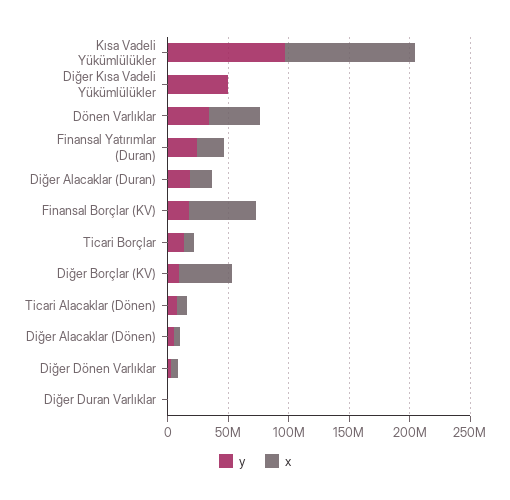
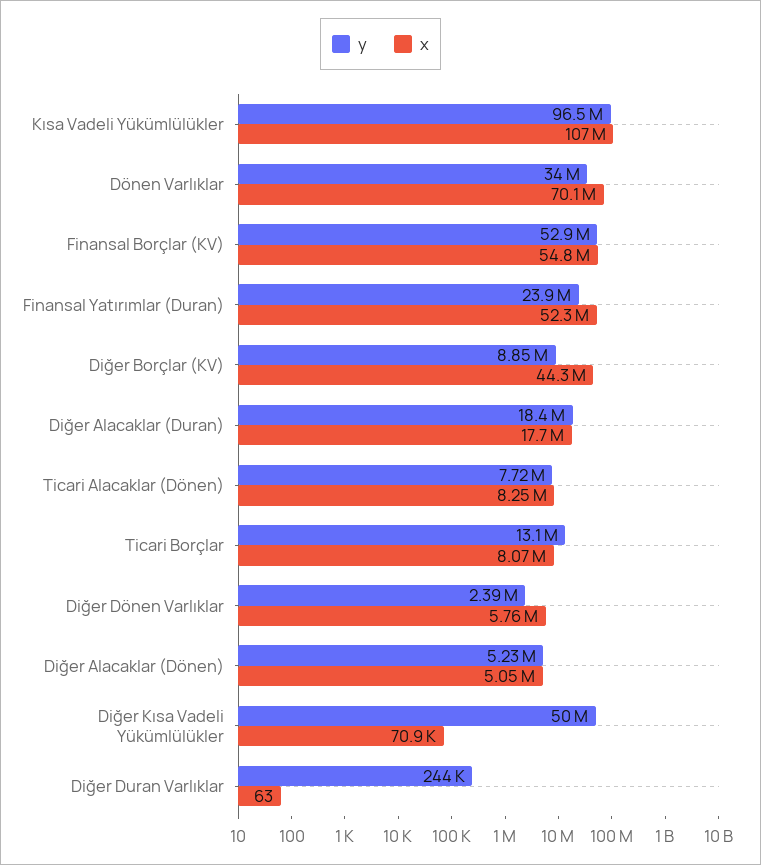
  {
    "y": {
      "Kısa Vadeli Yükümlülükler": 96500000,
      "Diğer Kısa Vadeli Yükümlülükler": 50000000,
      "Dönen Varlıklar": 34000000,
      "Finansal Yatırımlar (Duran)": 23900000,
      "Diğer Alacaklar (Duran)": 18400000,
-     "Finansal Borçlar (KV)": 20000000,
+     "Finansal Borçlar (KV)": 52900000,
      "Ticari Borçlar": 13100000,
      "Diğer Borçlar (KV)": 8850000,
      "Ticari Alacaklar (Dönen)": 7720000,
      "Diğer Alacaklar (Dönen)": 5230000,
      "Diğer Dönen Varlıklar": 2390000,
      "Diğer Duran Varlıklar": 244000
    },
    "x": {
      "Kısa Vadeli Yükümlülükler": 107000000,
      "Diğer Kısa Vadeli Yükümlülükler": 70900,
-     "Dönen Varlıklar": 40000000,
+     "Dönen Varlıklar": 70100000,
-     "Finansal Yatırımlar (Duran)": 20000000,
+     "Finansal Yatırımlar (Duran)": 52300000,
      "Diğer Alacaklar (Duran)": 17700000,
      "Finansal Borçlar (KV)": 54800000,
      "Ticari Borçlar": 8070000,
      "Diğer Borçlar (KV)": 44300000,
      "Ticari Alacaklar (Dönen)": 8250000,
      "Diğer Alacaklar (Dönen)": 5050000,
      "Diğer Dönen Varlıklar": 5760000,
      "Diğer Duran Varlıklar": 63
    }
  }

